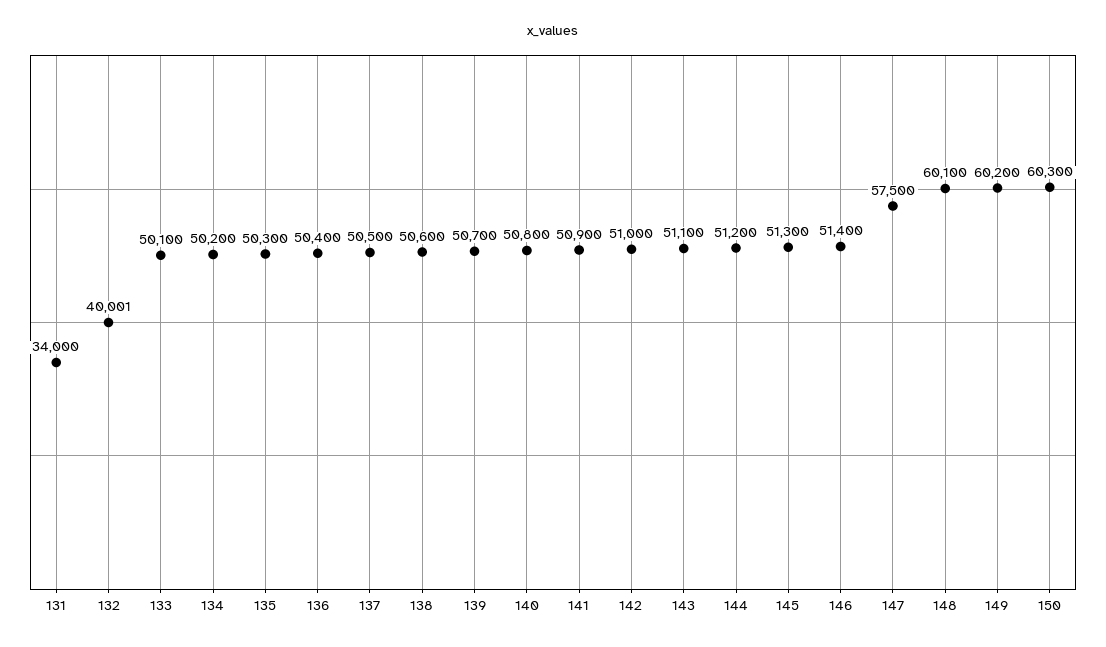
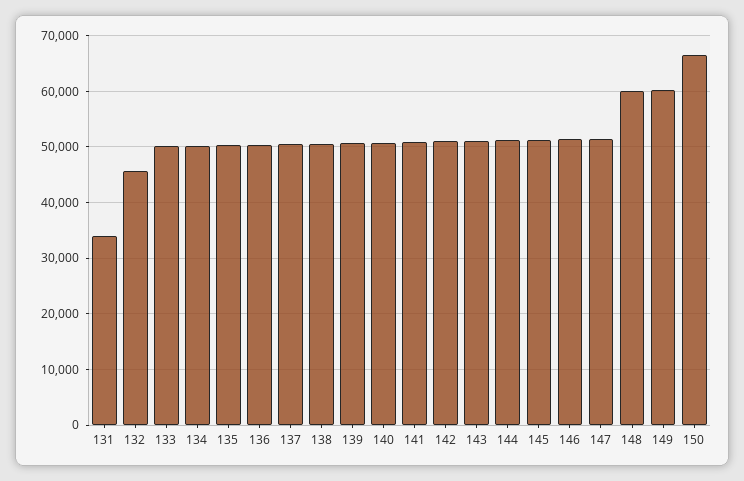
  {
    "131": 34000,
-   "132": 40001,
+   "132": 46000,
    "133": 50100,
    "134": 50200,
    "135": 50300,
    "136": 50400,
    "137": 50500,
    "138": 50600,
    "139": 50700,
    "140": 50800,
    "141": 50900,
    "142": 51000,
    "143": 51100,
    "144": 51200,
    "145": 51300,
    "146": 51400,
-   "147": 57500,
+   "147": 52000,
    "148": 60100,
    "149": 60200,
-   "150": 60300
+   "150": 66000
  }

